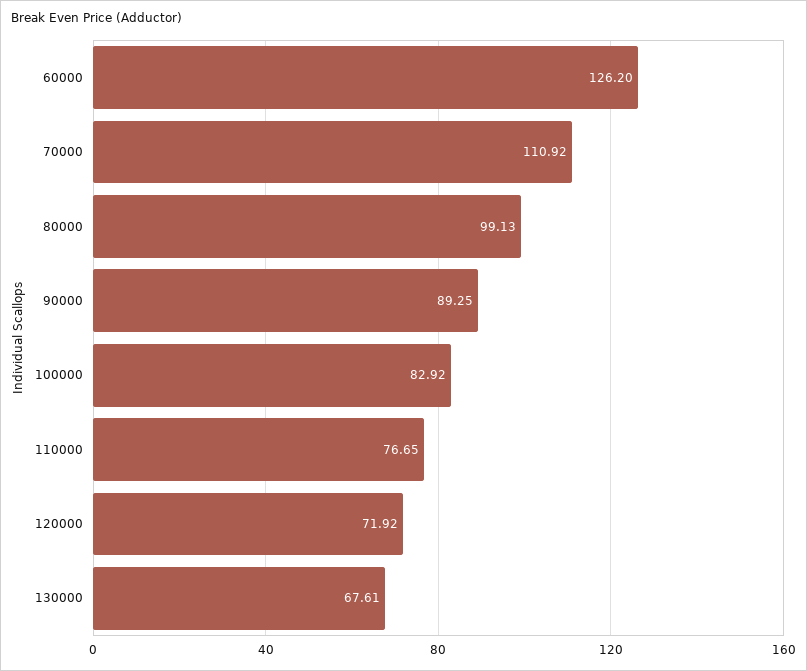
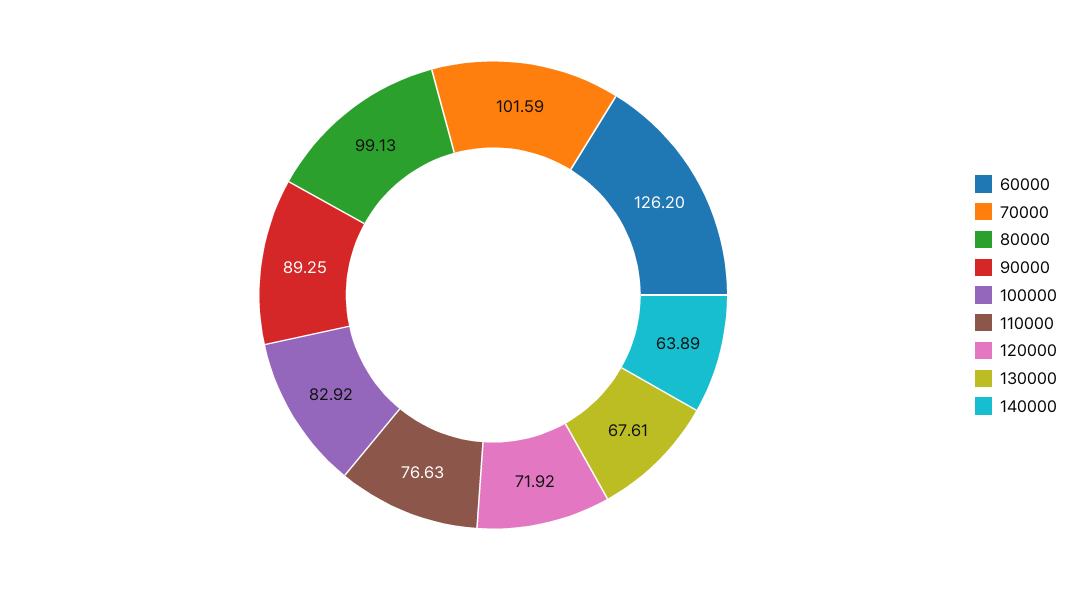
  {
    "60000": 126.2,
-   "70000": 110.92,
+   "70000": 101.59,
    "80000": 99.13,
    "90000": 89.25,
    "100000": 82.92,
-   "110000": 76.65,
+   "110000": 76.63,
    "120000": 71.92,
-   "130000": 67.61
+   "130000": 67.61,
+   "140000": 63.89
  }

